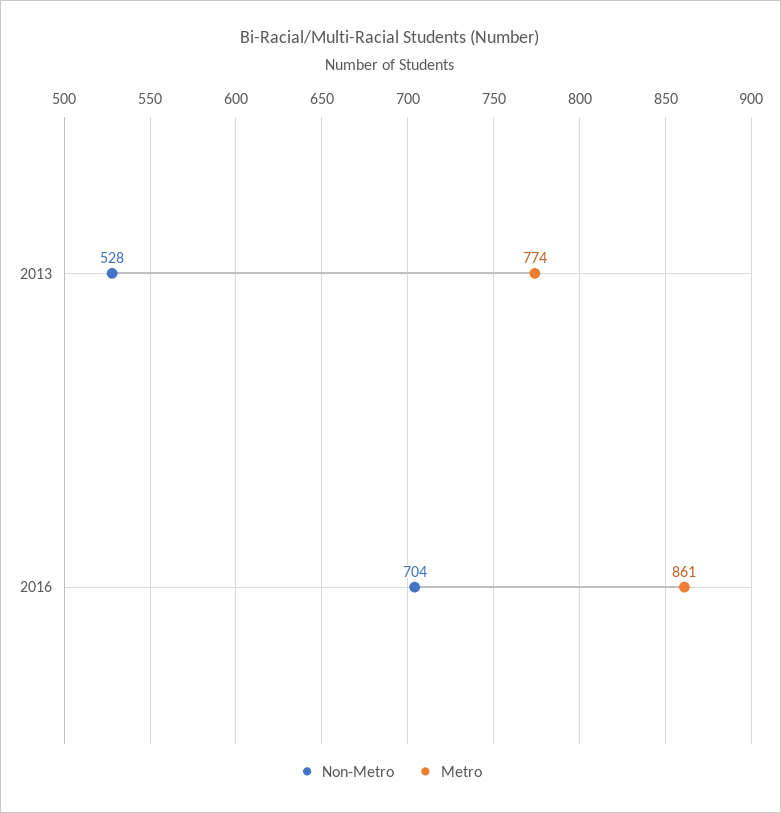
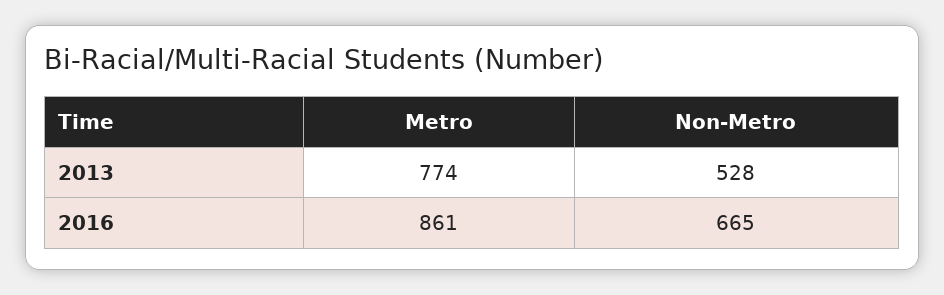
  {
    "Non-Metro": {
      "2013": 528,
-     "2016": 704
+     "2016": 665
    },
    "Metro": {
      "2013": 774,
      "2016": 861
    }
  }

